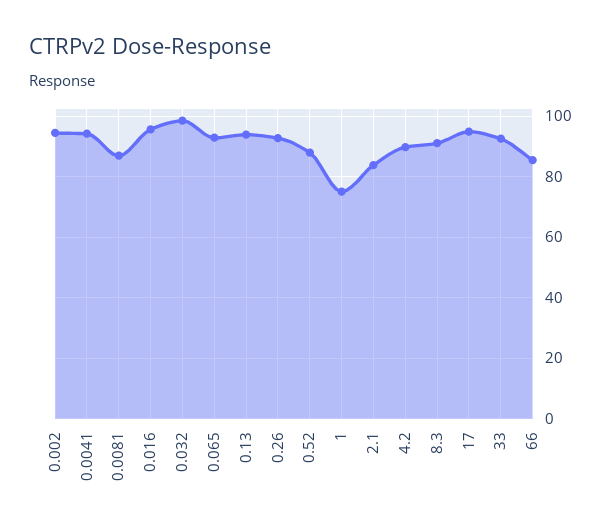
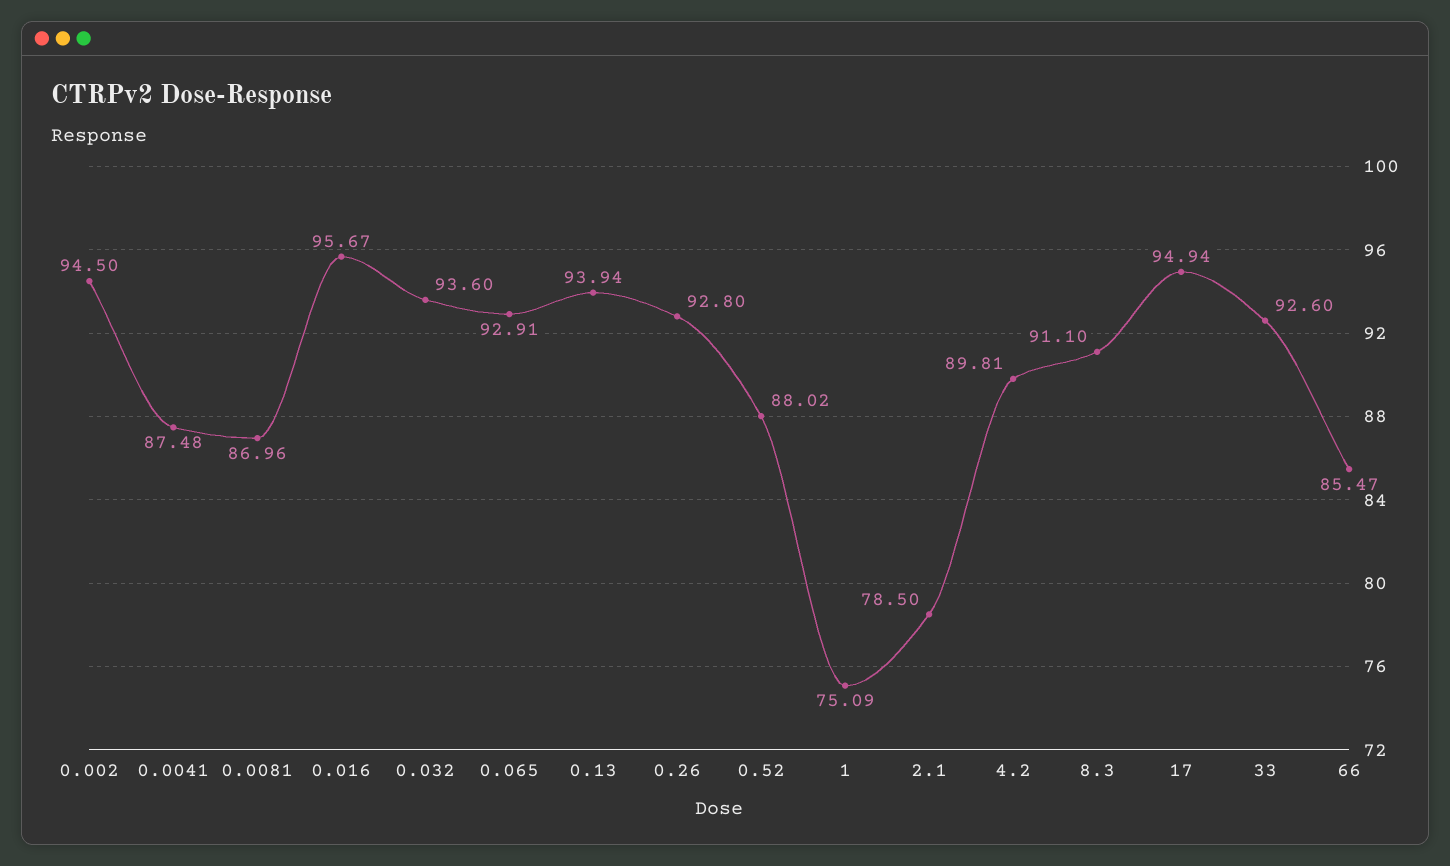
  {
    "0.002": 94.5,
-   "0.0041": 94,
+   "0.0041": 87.48,
    "0.0081": 86.96,
    "0.016": 95.67,
-   "0.032": 98,
+   "0.032": 93.6,
    "0.065": 92.91,
    "0.13": 93.94,
    "0.26": 92.8,
    "0.52": 88.02,
    "1": 75.09,
-   "2.1": 84,
+   "2.1": 78.5,
    "4.2": 89.81,
    "8.3": 91.1,
    "17": 94.94,
    "33": 92.6,
    "66": 85.47
  }

